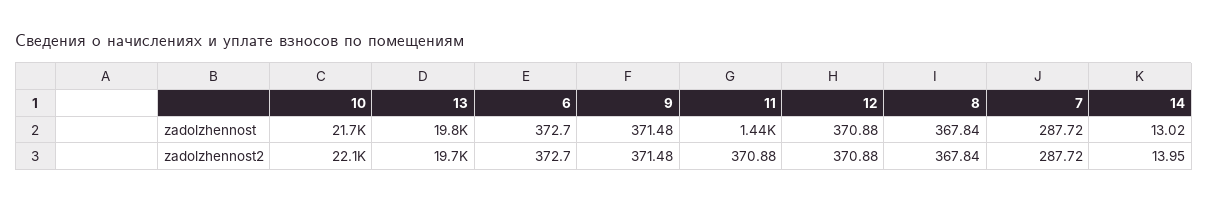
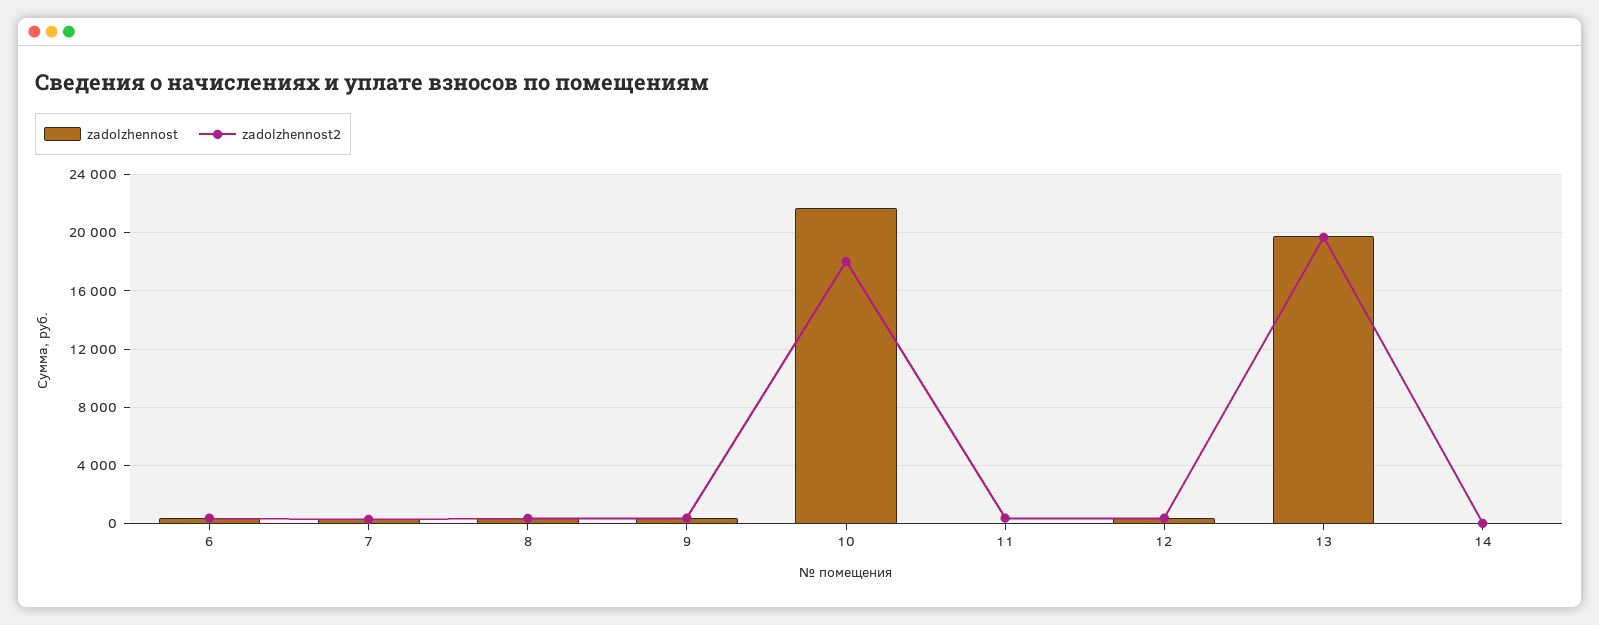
  {
    "zadolzhennost": {
      "10": 21700,
      "13": 19800,
      "6": 372.7,
      "9": 371.48,
-     "11": 1440,
+     "11": 0,
      "12": 370.88,
      "8": 367.84,
      "7": 287.72,
      "14": 13.02
    },
    "zadolzhennost2": {
-     "10": 22100,
+     "10": 18000,
      "13": 19700,
      "6": 372.7,
      "9": 371.48,
      "11": 370.88,
      "12": 370.88,
      "8": 367.84,
      "7": 287.72,
      "14": 13.95
    }
  }

